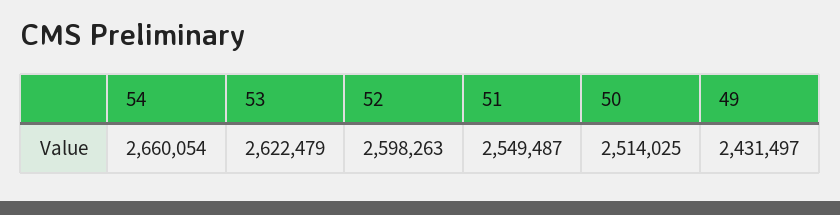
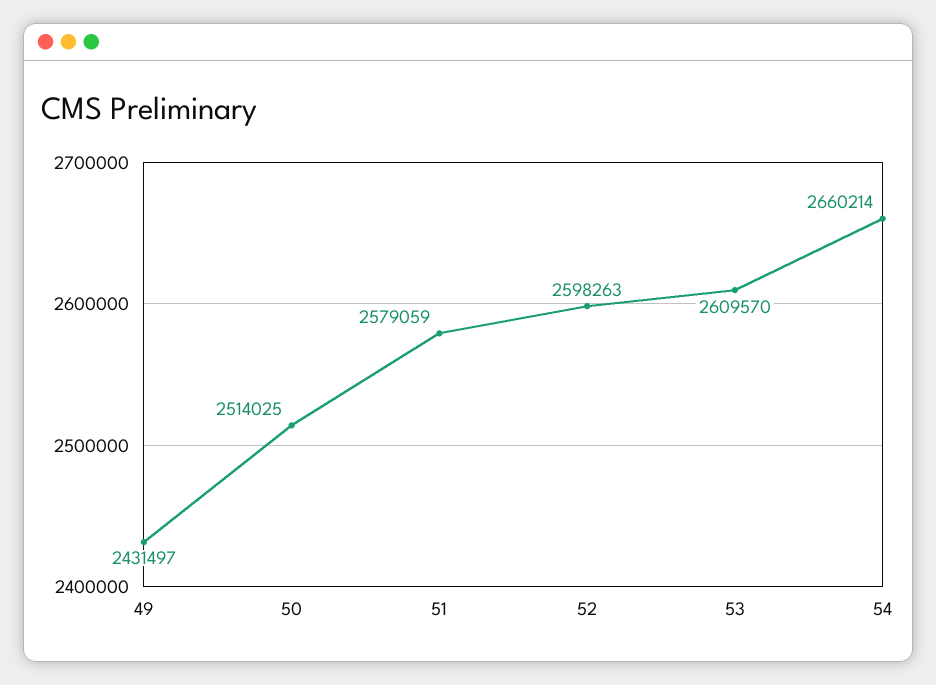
  {
-   "54": 2660054,
+   "54": 2660214,
-   "53": 2622479,
+   "53": 2609570,
    "52": 2598263,
-   "51": 2549487,
+   "51": 2579059,
    "50": 2514025,
    "49": 2431497
  }

